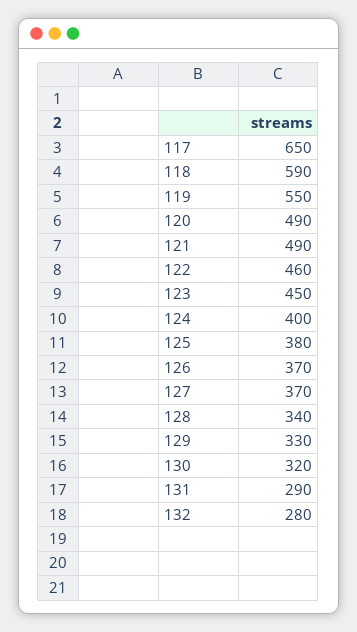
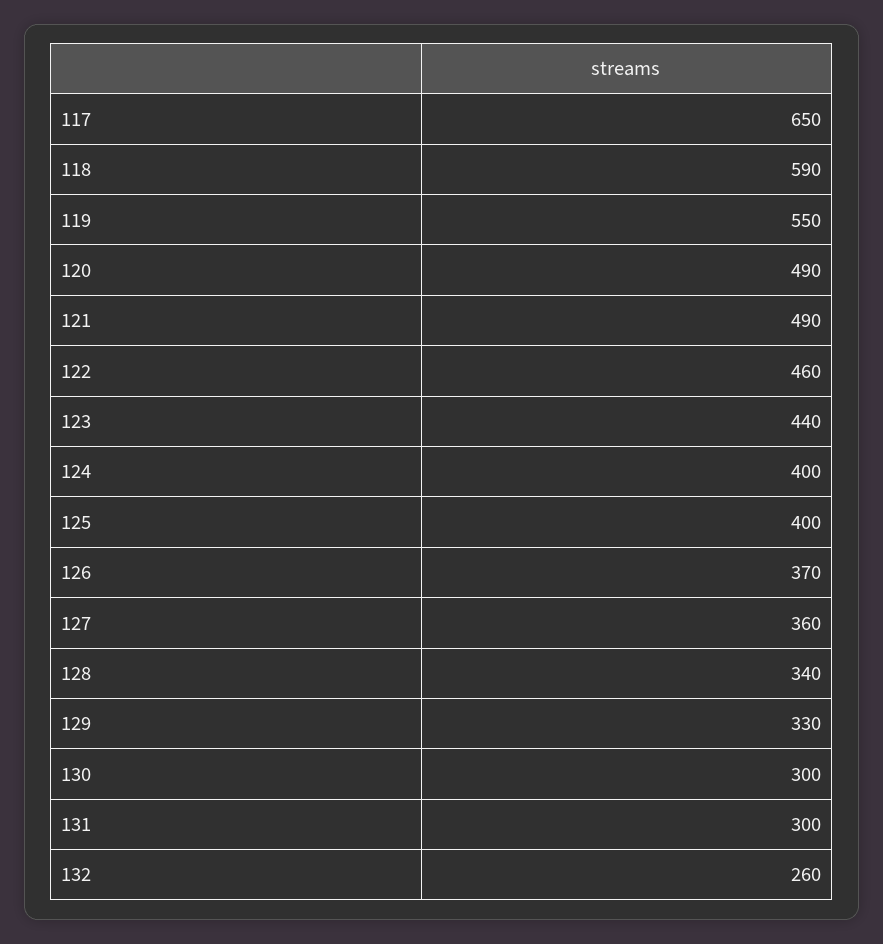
  {
    "117": 650,
    "118": 590,
    "119": 550,
    "120": 490,
    "121": 490,
    "122": 460,
-   "123": 450,
+   "123": 440,
    "124": 400,
-   "125": 380,
+   "125": 400,
    "126": 370,
-   "127": 370,
+   "127": 360,
    "128": 340,
    "129": 330,
-   "130": 320,
+   "130": 300,
-   "131": 290,
+   "131": 300,
-   "132": 280
+   "132": 260
  }

